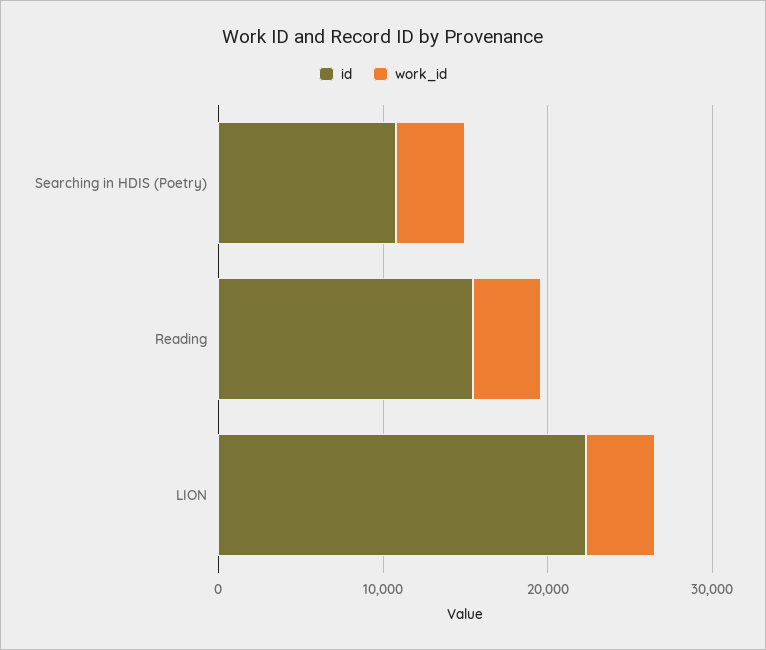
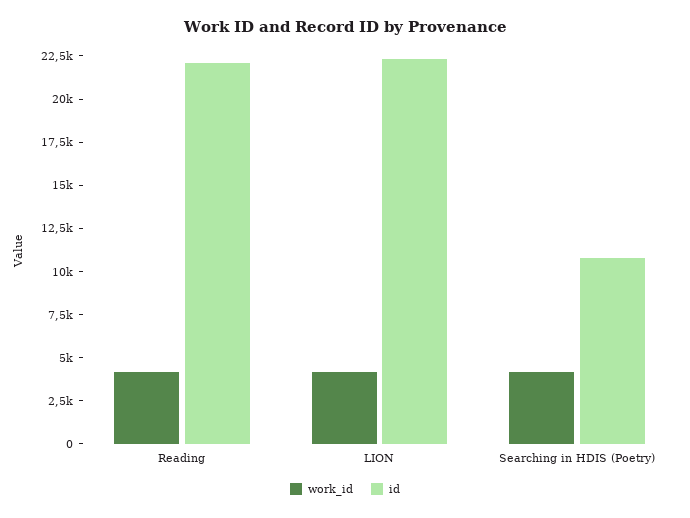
  {
    "id": {
      "Searching in HDIS (Poetry)": 11000,
-     "Reading": 16000,
+     "Reading": 22000,
      "LION": 22500
    },
    "work_id": {
      "Searching in HDIS (Poetry)": 4000,
      "Reading": 4000,
      "LION": 4000
    }
  }

